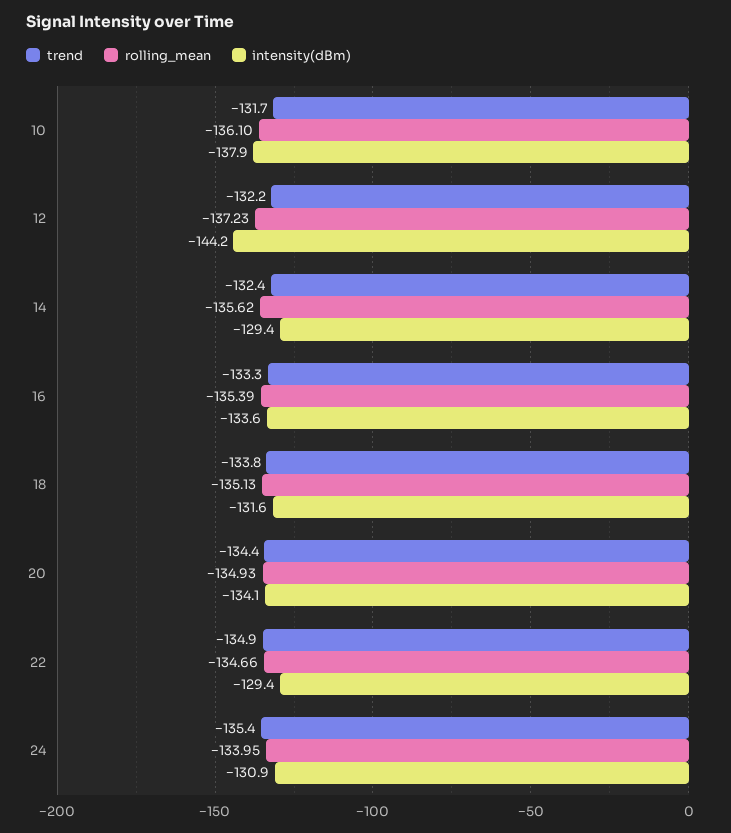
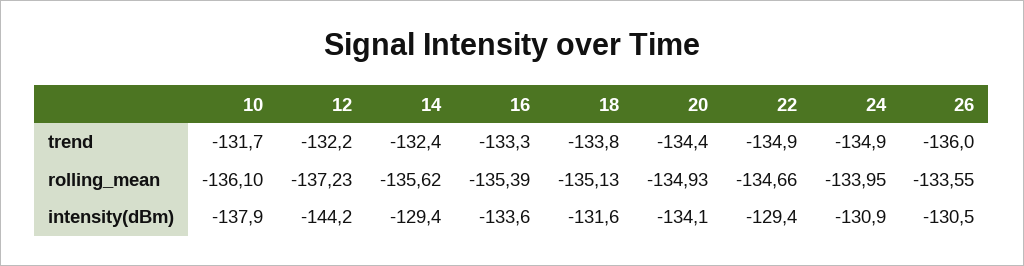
  {
    "trend": {
      "10": -131.7,
      "12": -132.2,
      "14": -132.4,
      "16": -133.3,
      "18": -133.8,
      "20": -134.4,
      "22": -134.9,
-     "24": -135.4
+     "24": -134.9,
+     "26": -136
    },
    "rolling_mean": {
      "10": -136.1,
      "12": -137.23,
      "14": -135.62,
      "16": -135.39,
      "18": -135.13,
      "20": -134.93,
      "22": -134.66,
-     "24": -133.95
+     "24": -133.95,
+     "26": -133.55
    },
    "intensity(dBm)": {
      "10": -137.9,
      "12": -144.2,
      "14": -129.4,
      "16": -133.6,
      "18": -131.6,
      "20": -134.1,
      "22": -129.4,
-     "24": -130.9
+     "24": -130.9,
+     "26": -130.5
    }
  }

